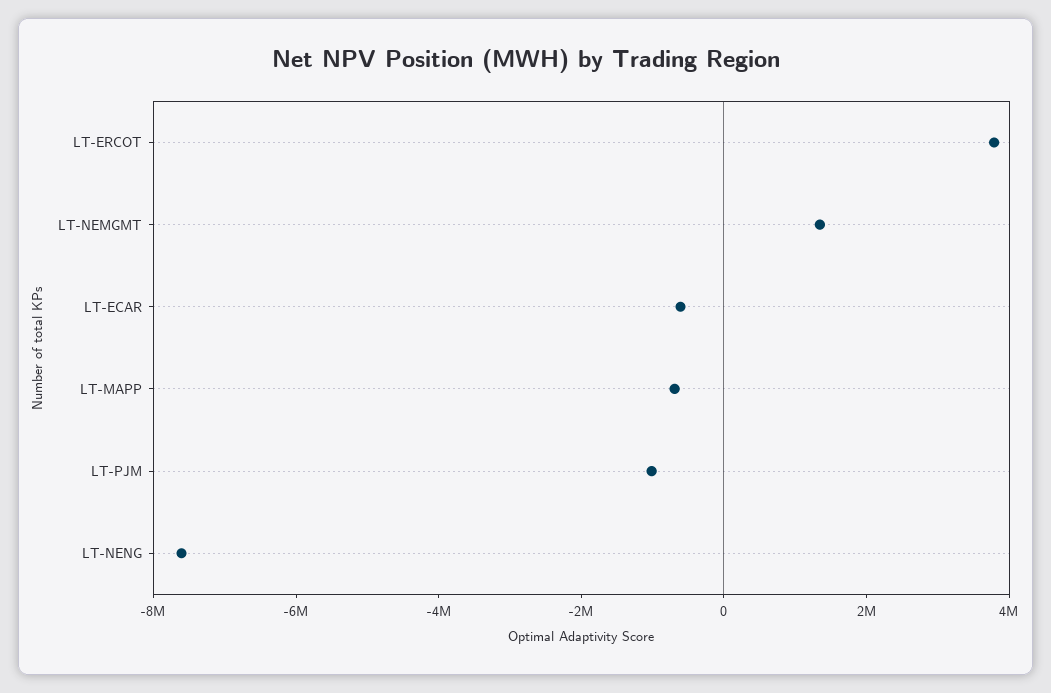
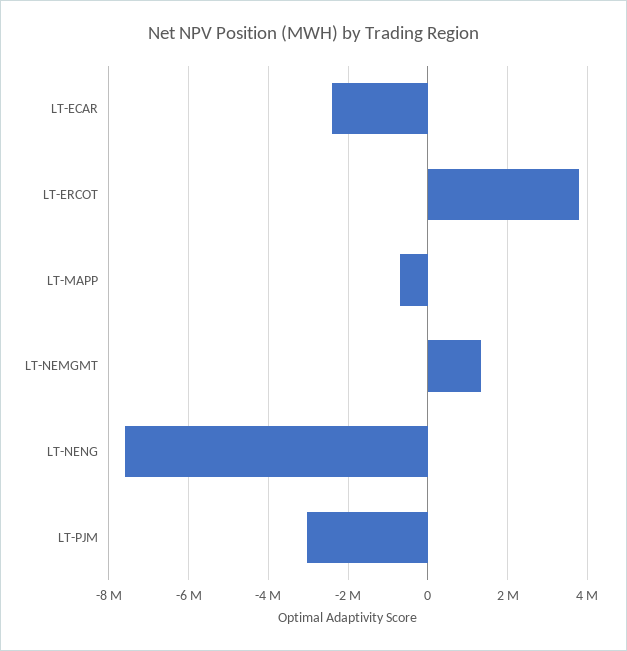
  {
    "LT-ERCOT": 3800000,
    "LT-NEMGMT": 1400000,
-   "LT-ECAR": -500000,
+   "LT-ECAR": -2400000,
    "LT-MAPP": -600000,
-   "LT-PJM": -1000000,
+   "LT-PJM": -3000000,
    "LT-NENG": -7600000
  }

